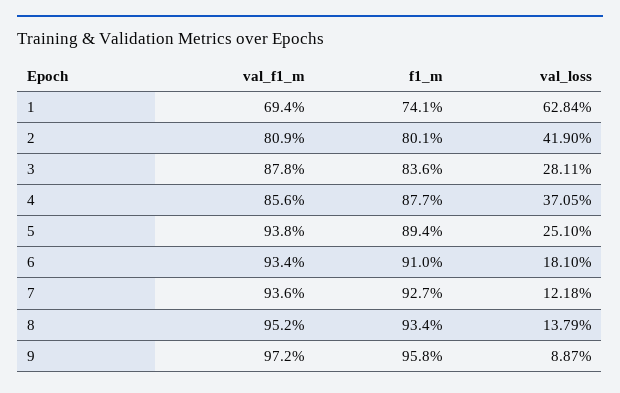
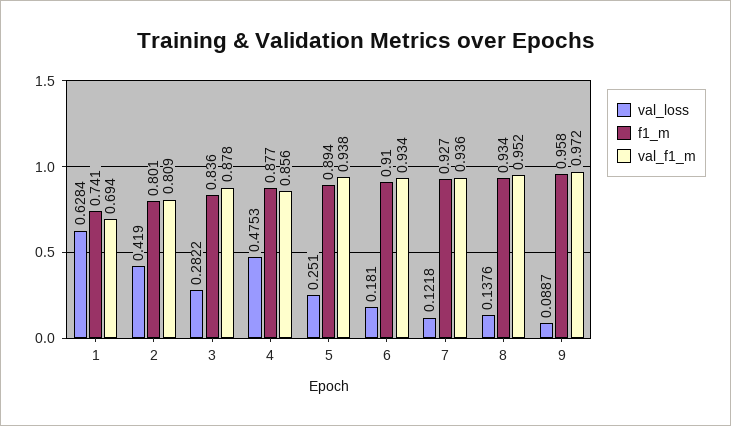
  {
    "val_f1_m": {
      "1": 0.694,
      "2": 0.809,
      "3": 0.878,
      "4": 0.856,
      "5": 0.938,
      "6": 0.934,
      "7": 0.936,
      "8": 0.952,
      "9": 0.972
    },
    "f1_m": {
      "1": 0.741,
      "2": 0.801,
      "3": 0.836,
      "4": 0.877,
      "5": 0.894,
      "6": 0.91,
      "7": 0.927,
      "8": 0.934,
      "9": 0.958
    },
    "val_loss": {
      "1": 0.6284,
      "2": 0.419,
-     "3": 0.2811,
+     "3": 0.2822,
-     "4": 0.3705,
+     "4": 0.4753,
      "5": 0.251,
      "6": 0.181,
      "7": 0.1218,
-     "8": 0.1379,
+     "8": 0.1376,
      "9": 0.0887
    }
  }

